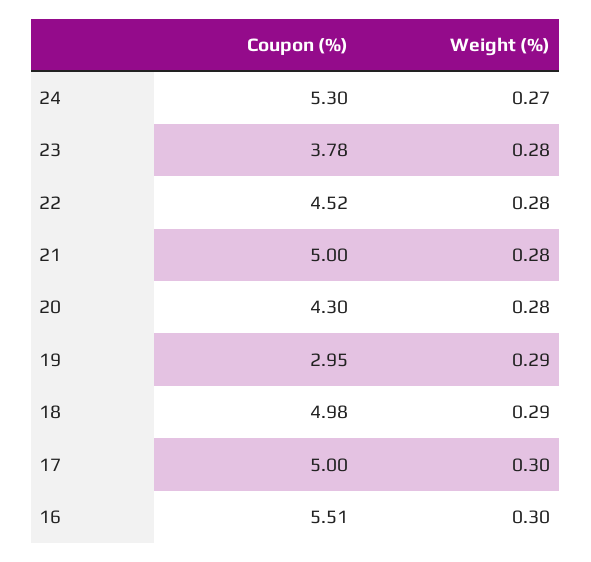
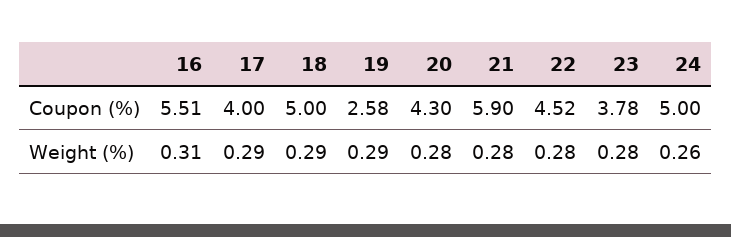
  {
    "Coupon (%)": {
-     "24": 5.3,
+     "24": 5,
      "23": 3.78,
      "22": 4.52,
-     "21": 5,
+     "21": 5.9,
      "20": 4.3,
-     "19": 2.95,
+     "19": 2.58,
-     "18": 4.98,
+     "18": 5,
-     "17": 5,
+     "17": 4,
      "16": 5.51
    },
    "Weight (%)": {
-     "24": 0.27,
+     "24": 0.26,
      "23": 0.28,
      "22": 0.28,
      "21": 0.28,
      "20": 0.28,
      "19": 0.29,
      "18": 0.29,
-     "17": 0.3,
+     "17": 0.29,
-     "16": 0.3
+     "16": 0.31
    }
  }

